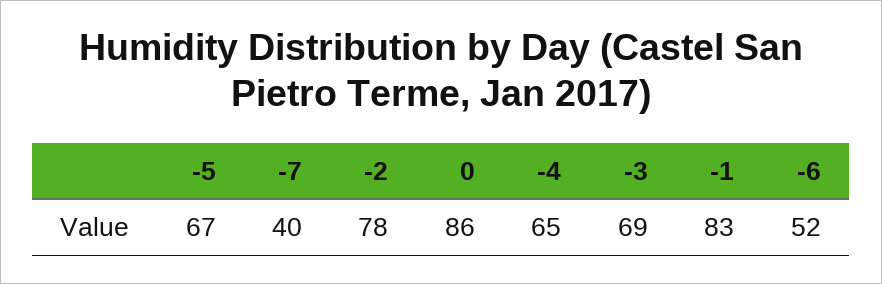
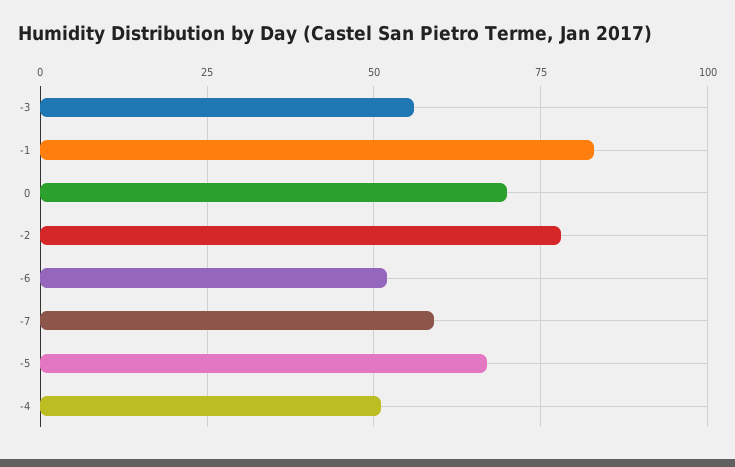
  {
    "-5": 67,
-   "-7": 40,
+   "-7": 60,
    "-2": 78,
-   "0": 86,
+   "0": 70,
-   "-4": 65,
+   "-4": 50,
-   "-3": 69,
+   "-3": 55,
    "-1": 83,
    "-6": 52
  }

